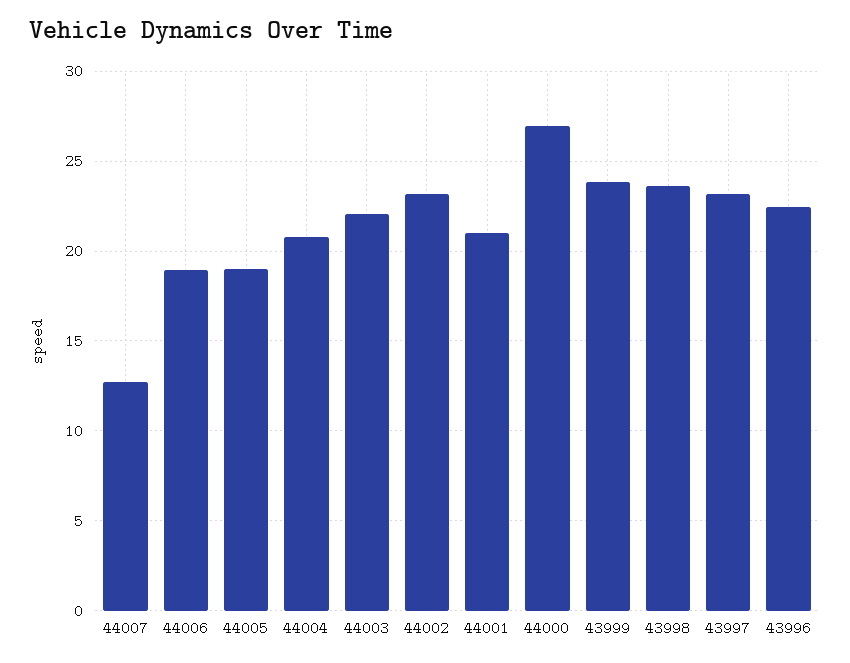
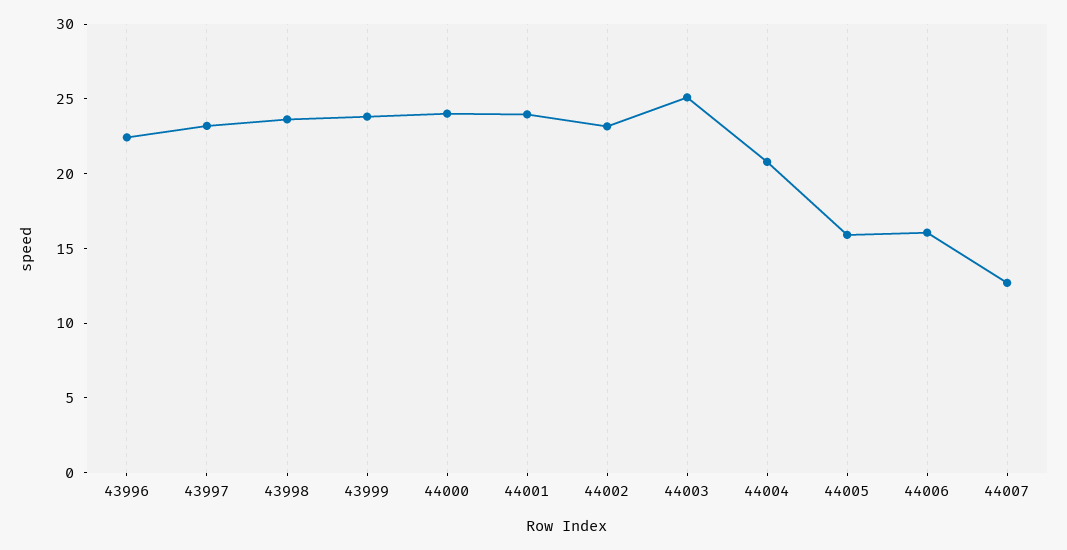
  {
    "44007": 12.5,
-   "44006": 19,
+   "44006": 16,
-   "44005": 19,
+   "44005": 16,
    "44004": 21,
-   "44003": 22,
+   "44003": 25,
    "44002": 23,
-   "44001": 21,
+   "44001": 24,
-   "44000": 27,
+   "44000": 24,
    "43999": 24,
    "43998": 23.5,
    "43997": 23,
    "43996": 22.5
  }

